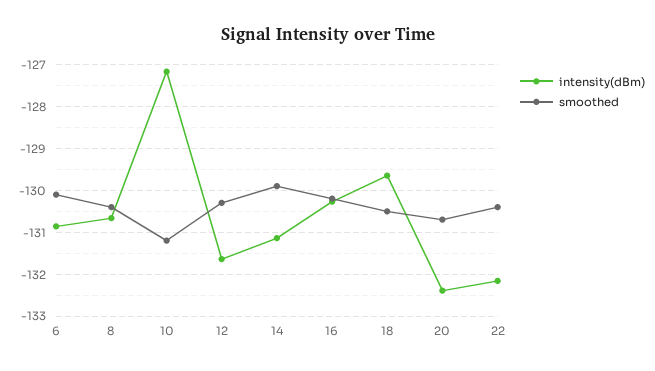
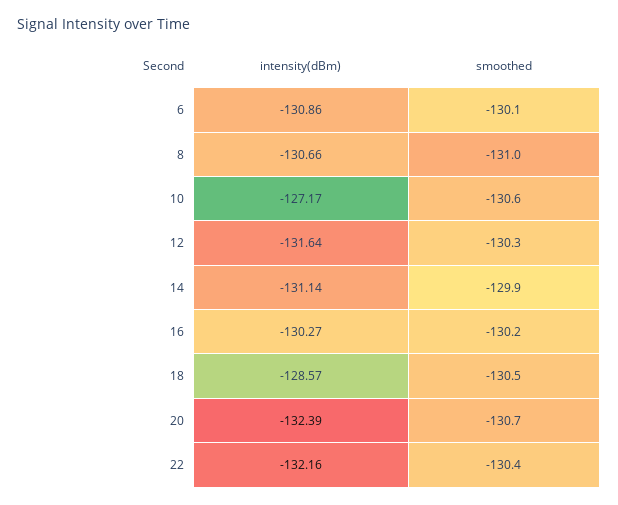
  {
    "intensity(dBm)": {
      "6": -130.86,
      "8": -130.66,
      "10": -127.17,
      "12": -131.64,
      "14": -131.14,
      "16": -130.27,
-     "18": -129.6,
+     "18": -128.57,
      "20": -132.39,
      "22": -132.16
    },
    "smoothed": {
      "6": -130.1,
-     "8": -130.4,
+     "8": -131,
-     "10": -131.2,
+     "10": -130.6,
      "12": -130.3,
      "14": -129.9,
      "16": -130.2,
      "18": -130.5,
      "20": -130.7,
      "22": -130.4
    }
  }

